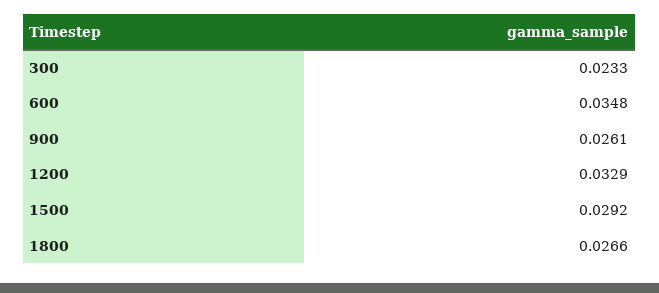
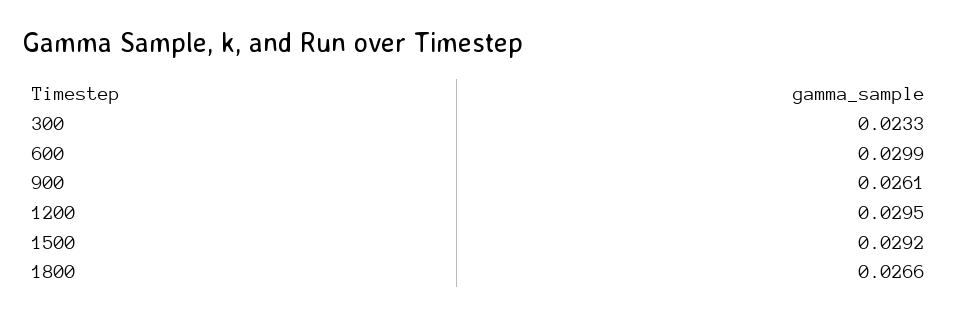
  {
    "300": 0.0233,
-   "600": 0.0348,
+   "600": 0.0299,
    "900": 0.0261,
-   "1200": 0.0329,
+   "1200": 0.0295,
    "1500": 0.0292,
    "1800": 0.0266
  }

